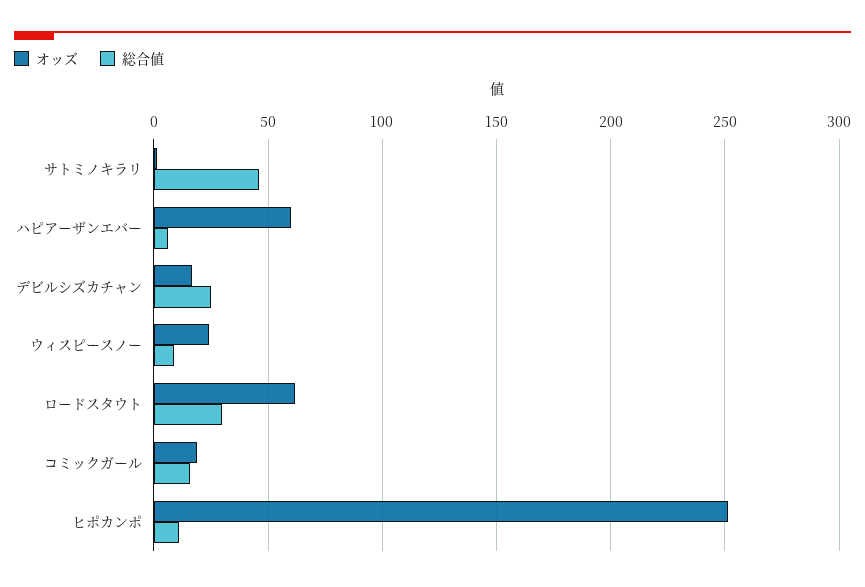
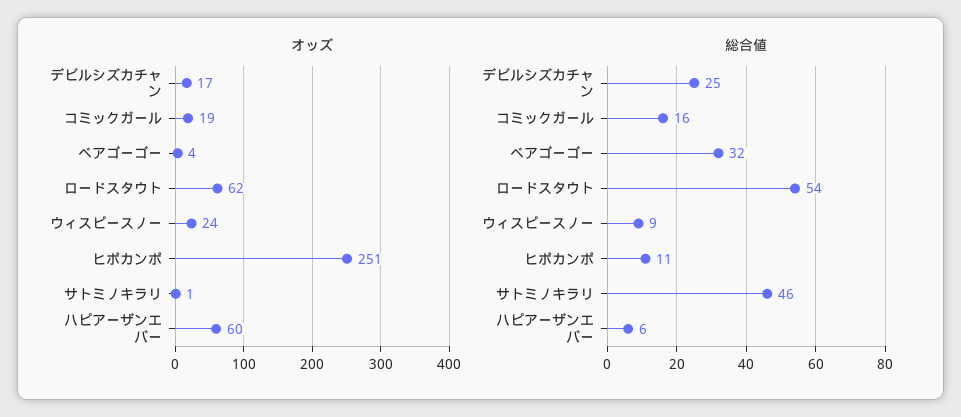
  {
    "オッズ": {
      "サトミノキラリ": 1,
      "ハピアーザンエバー": 60,
      "デビルシズカチャン": 17,
      "ウィスピースノー": 24,
      "ロードスタウト": 62,
      "コミックガール": 19,
-     "ヒポカンポ": 251
+     "ヒポカンポ": 251,
+     "ベアゴーゴー": 4
    },
    "総合値": {
      "サトミノキラリ": 46,
      "ハピアーザンエバー": 6,
      "デビルシズカチャン": 25,
      "ウィスピースノー": 9,
-     "ロードスタウト": 30,
+     "ロードスタウト": 54,
      "コミックガール": 16,
-     "ヒポカンポ": 11
+     "ヒポカンポ": 11,
+     "ベアゴーゴー": 32
    }
  }

